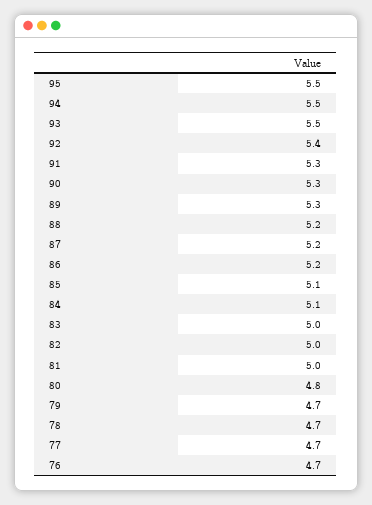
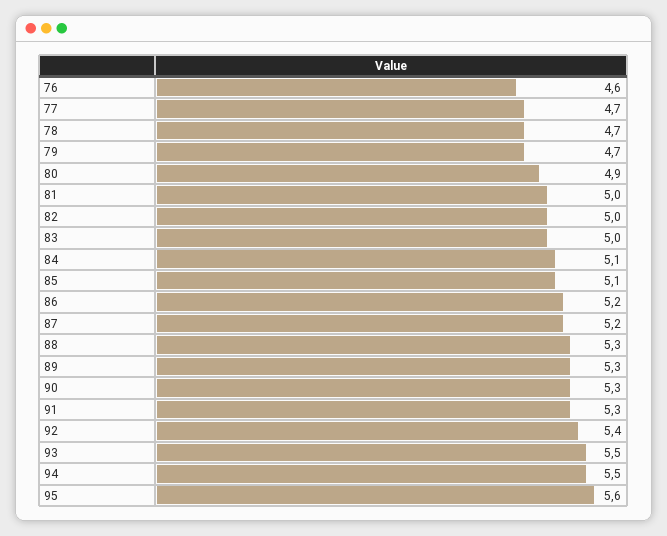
  {
-   "95": 5.5,
+   "95": 5.6,
    "94": 5.5,
    "93": 5.5,
    "92": 5.4,
    "91": 5.3,
    "90": 5.3,
    "89": 5.3,
-   "88": 5.2,
+   "88": 5.3,
    "87": 5.2,
    "86": 5.2,
    "85": 5.1,
    "84": 5.1,
    "83": 5,
    "82": 5,
    "81": 5,
-   "80": 4.8,
+   "80": 4.9,
    "79": 4.7,
    "78": 4.7,
    "77": 4.7,
-   "76": 4.7
+   "76": 4.6
  }

